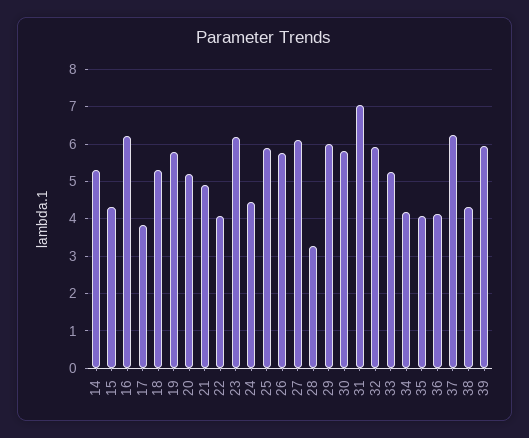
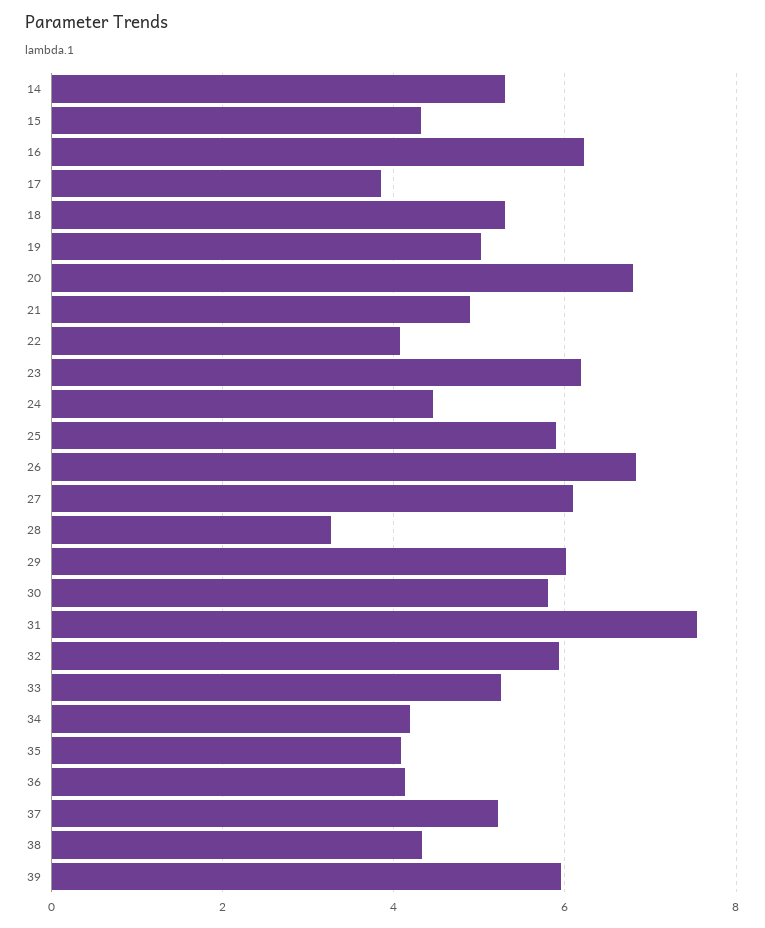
  {
    "14": 5.4,
    "15": 4.4,
    "16": 6.2,
    "17": 3.8,
    "18": 5.4,
-   "19": 5.8,
+   "19": 5,
-   "20": 5.2,
+   "20": 6.8,
    "21": 4.8,
    "22": 4,
    "23": 6.2,
    "24": 4.4,
    "25": 5.8,
-   "26": 5.8,
+   "26": 6.8,
    "27": 6,
    "28": 3.2,
    "29": 6,
    "30": 5.8,
-   "31": 7,
+   "31": 7.6,
    "32": 6,
    "33": 5.2,
    "34": 4.2,
    "35": 4,
    "36": 4.2,
-   "37": 6.2,
+   "37": 5.2,
    "38": 4.4,
    "39": 6
  }

